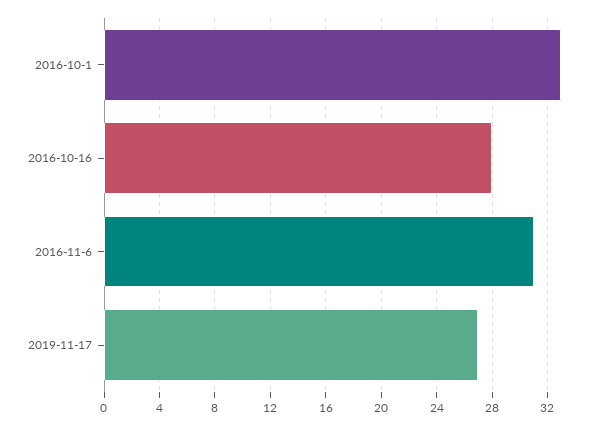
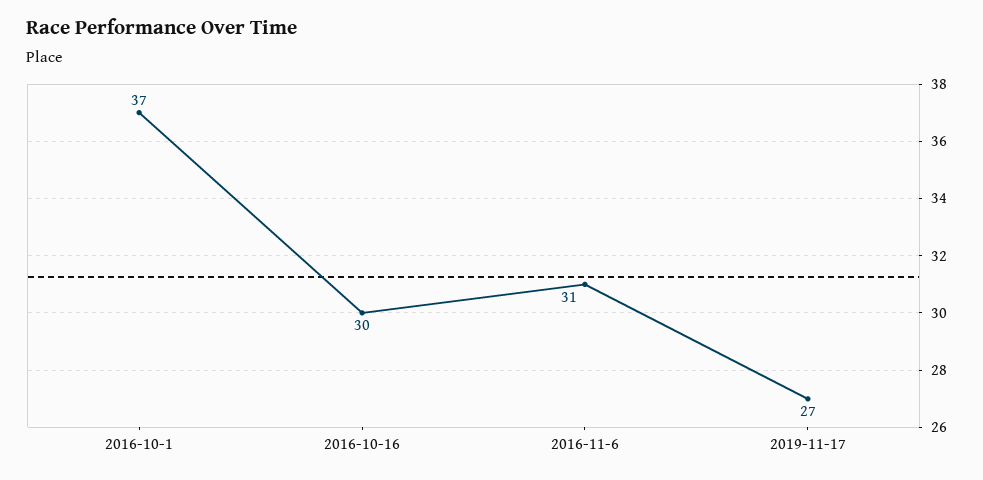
  {
-   "2016-10-1": 33,
+   "2016-10-1": 37,
-   "2016-10-16": 28,
+   "2016-10-16": 30,
    "2016-11-6": 31,
    "2019-11-17": 27
  }

